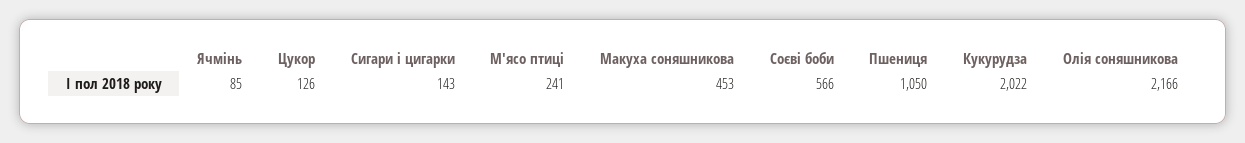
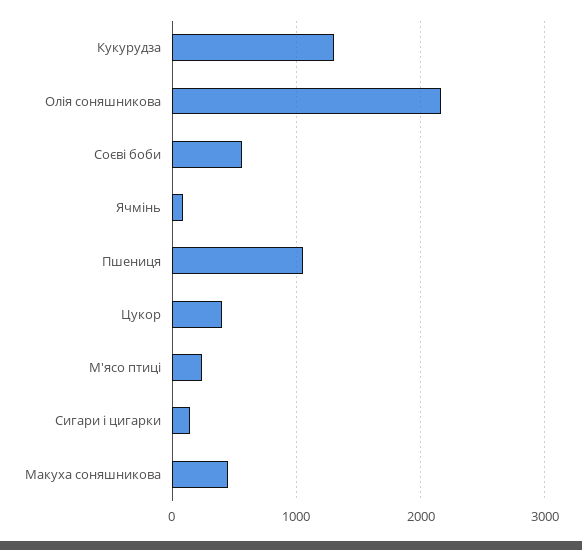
  {
    "Ячмінь": 85,
-   "Цукор": 126,
+   "Цукор": 400,
    "Сигари і цигарки": 143,
    "М'ясо птиці": 241,
    "Макуха соняшникова": 453,
    "Соєві боби": 566,
    "Пшениця": 1050,
-   "Кукурудза": 2022,
+   "Кукурудза": 1300,
    "Олія соняшникова": 2166
  }

